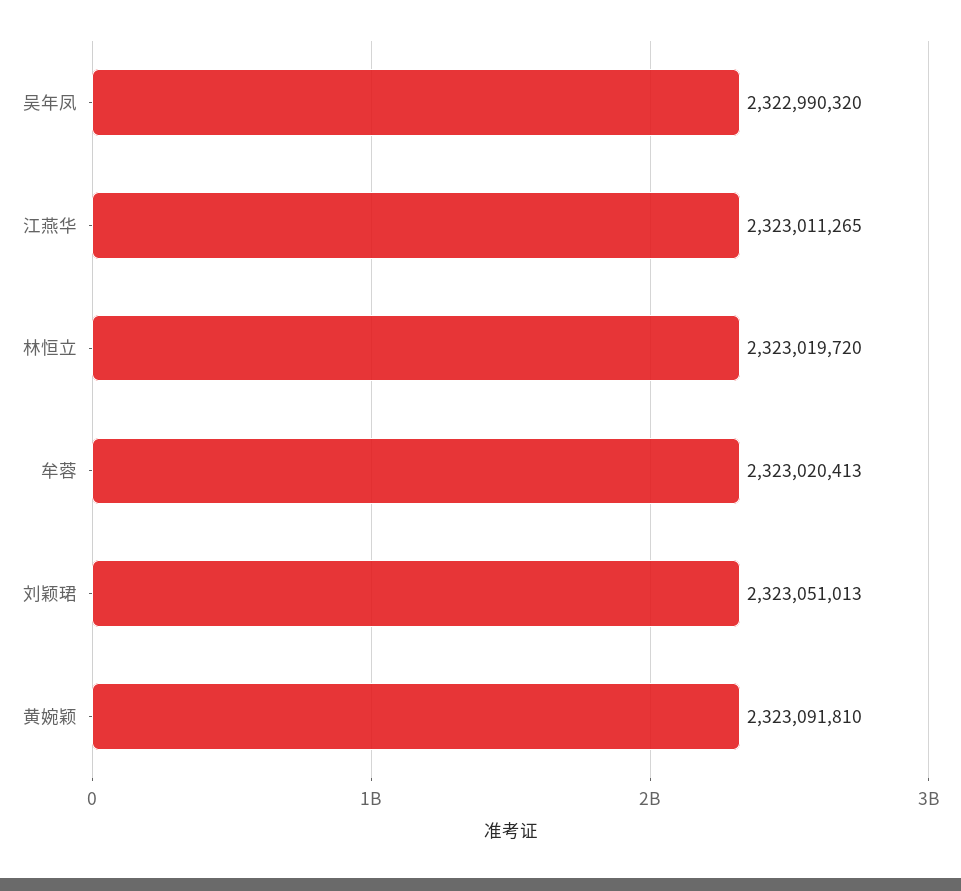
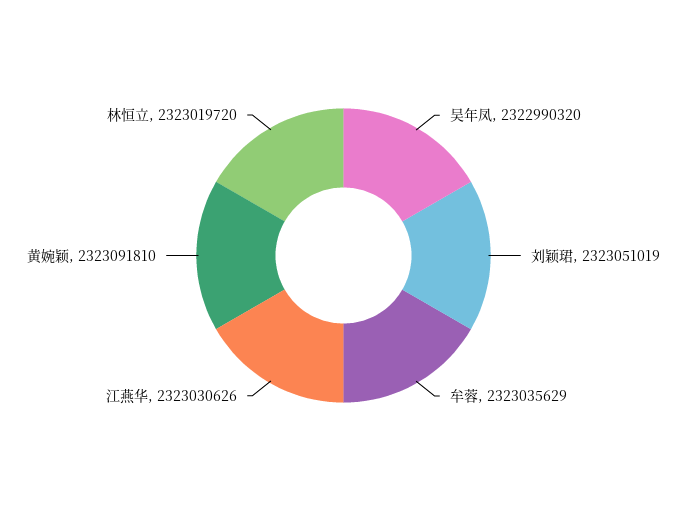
  {
    "吴年凤": 2322990320,
-   "江燕华": 2323011265,
+   "江燕华": 2323030626,
    "林恒立": 2323019720,
-   "牟蓉": 2323020413,
+   "牟蓉": 2323035629,
-   "刘颖珺": 2323051013,
+   "刘颖珺": 2323051019,
    "黄婉颖": 2323091810
  }

